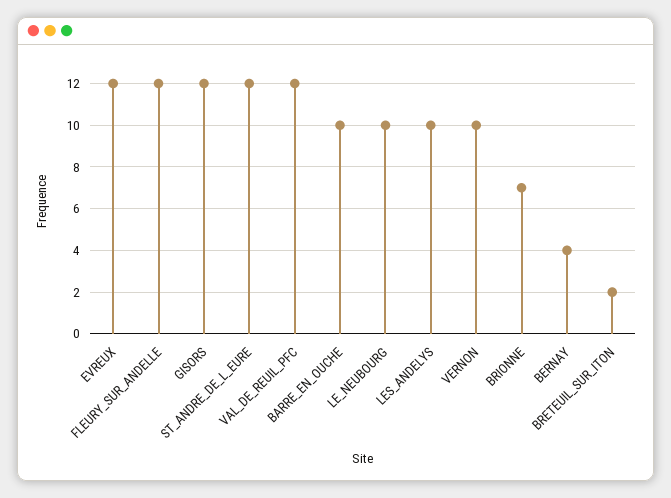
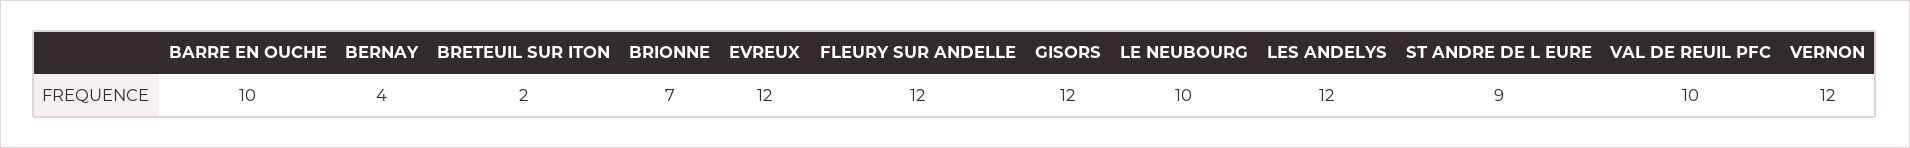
  {
    "EVREUX": 12,
    "FLEURY_SUR_ANDELLE": 12,
    "GISORS": 12,
-   "ST_ANDRE_DE_L_EURE": 12,
+   "ST_ANDRE_DE_L_EURE": 9,
-   "VAL_DE_REUIL_PFC": 12,
+   "VAL_DE_REUIL_PFC": 10,
    "BARRE_EN_OUCHE": 10,
    "LE_NEUBOURG": 10,
-   "LES_ANDELYS": 10,
+   "LES_ANDELYS": 12,
-   "VERNON": 10,
+   "VERNON": 12,
    "BRIONNE": 7,
    "BERNAY": 4,
    "BRETEUIL_SUR_ITON": 2
  }

